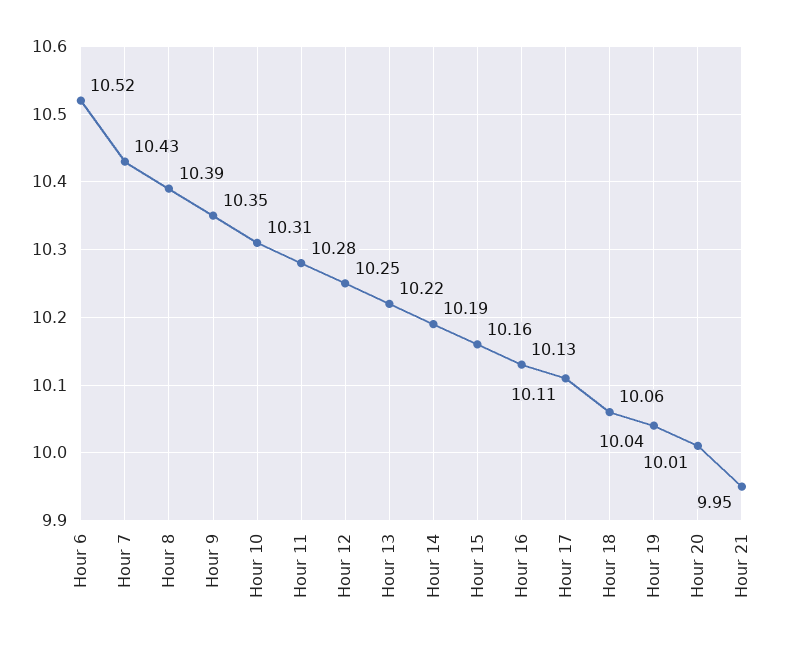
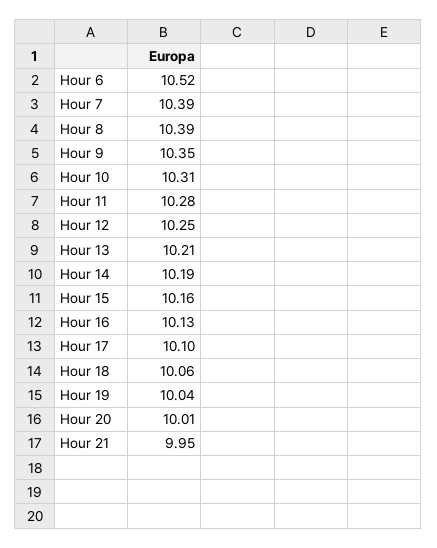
  {
    "Hour 6": 10.52,
-   "Hour 7": 10.43,
+   "Hour 7": 10.39,
    "Hour 8": 10.39,
    "Hour 9": 10.35,
    "Hour 10": 10.31,
    "Hour 11": 10.28,
    "Hour 12": 10.25,
-   "Hour 13": 10.22,
+   "Hour 13": 10.21,
    "Hour 14": 10.19,
    "Hour 15": 10.16,
    "Hour 16": 10.13,
-   "Hour 17": 10.11,
+   "Hour 17": 10.1,
    "Hour 18": 10.06,
    "Hour 19": 10.04,
    "Hour 20": 10.01,
    "Hour 21": 9.95
  }

